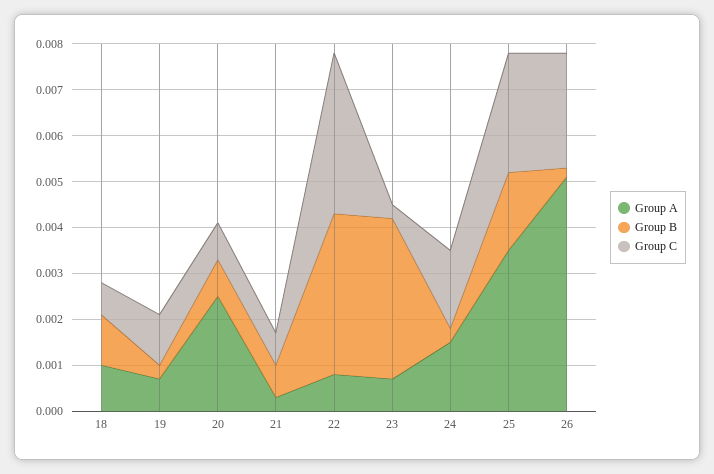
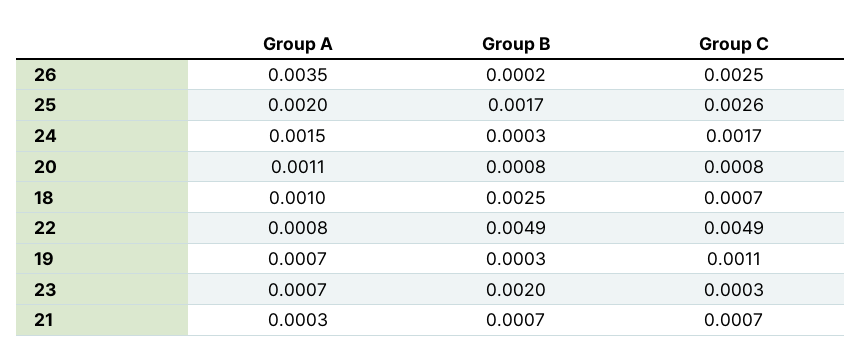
  {
    "Group A": {
      "18": 0.001,
      "19": 0.0007,
-     "20": 0.0025,
+     "20": 0.0011,
      "21": 0.0003,
      "22": 0.0008,
      "23": 0.0007,
      "24": 0.0015,
-     "25": 0.0035,
+     "25": 0.002,
-     "26": 0.005
+     "26": 0.0035
    },
    "Group B": {
-     "18": 0.001,
+     "18": 0.0025,
      "19": 0.0003,
      "20": 0.0008,
      "21": 0.0007,
-     "22": 0.0035,
+     "22": 0.0049,
-     "23": 0.0035,
+     "23": 0.002,
      "24": 0.0003,
      "25": 0.0017,
      "26": 0.0002
    },
    "Group C": {
      "18": 0.0007,
      "19": 0.0011,
      "20": 0.0008,
      "21": 0.0007,
-     "22": 0.0035,
+     "22": 0.0049,
      "23": 0.0003,
      "24": 0.0017,
      "25": 0.0026,
      "26": 0.0025
    }
  }

